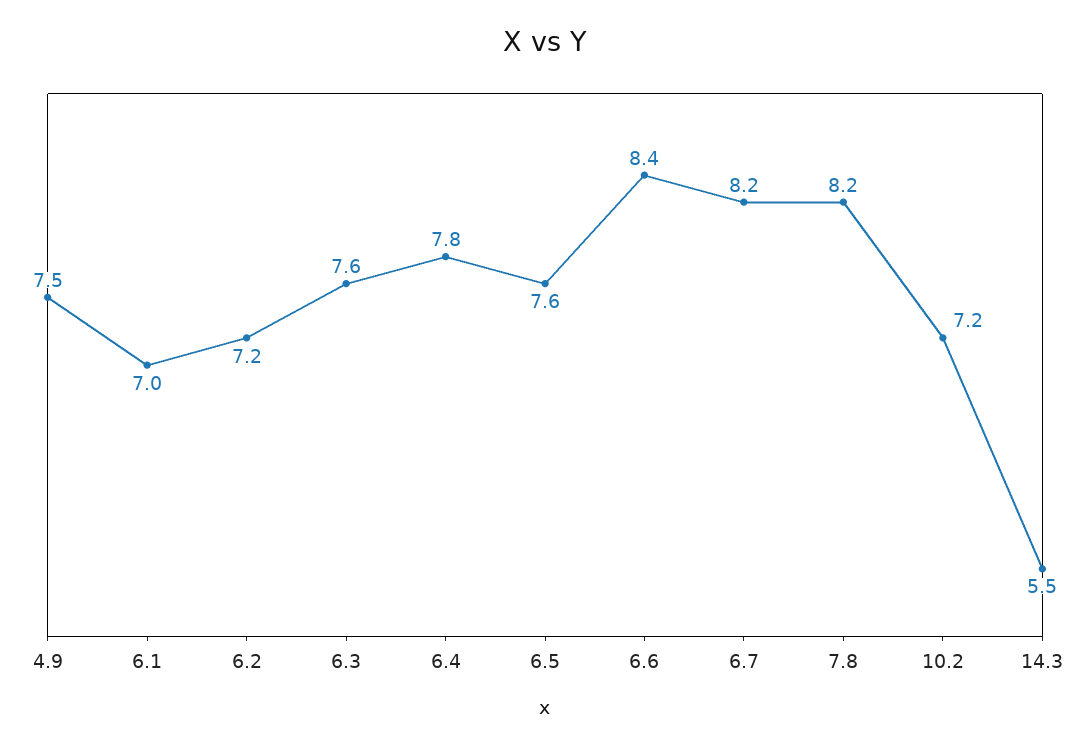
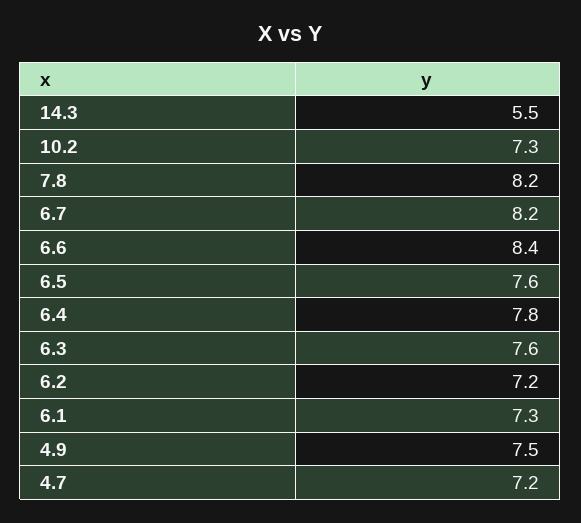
  {
    "4.9": 7.5,
-   "6.1": 7,
+   "6.1": 7.3,
    "6.2": 7.2,
    "6.3": 7.6,
    "6.4": 7.8,
    "6.5": 7.6,
    "6.6": 8.4,
    "6.7": 8.2,
    "7.8": 8.2,
-   "10.2": 7.2,
+   "10.2": 7.3,
-   "14.3": 5.5
+   "14.3": 5.5,
+   "4.7": 7.2
  }

